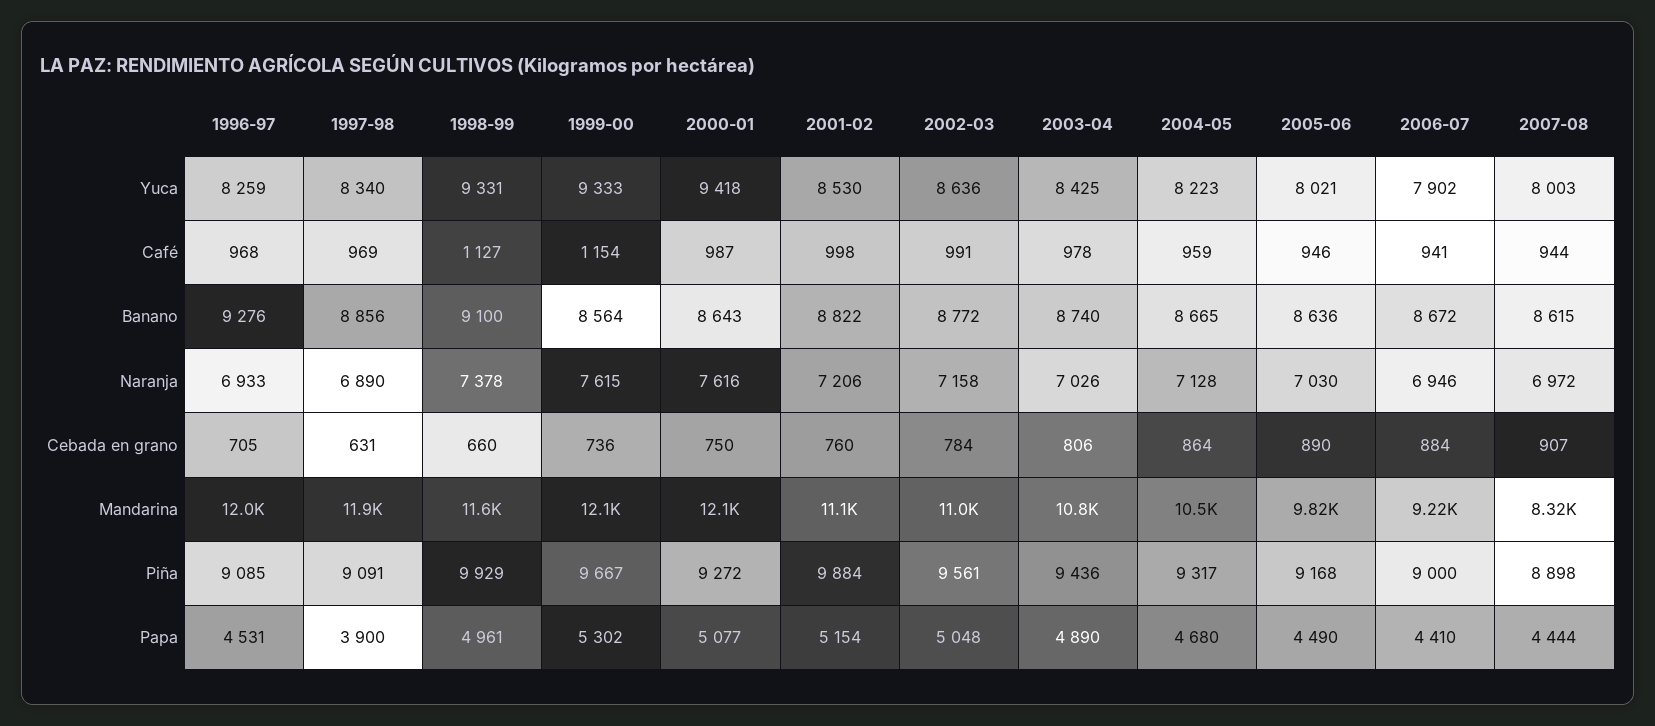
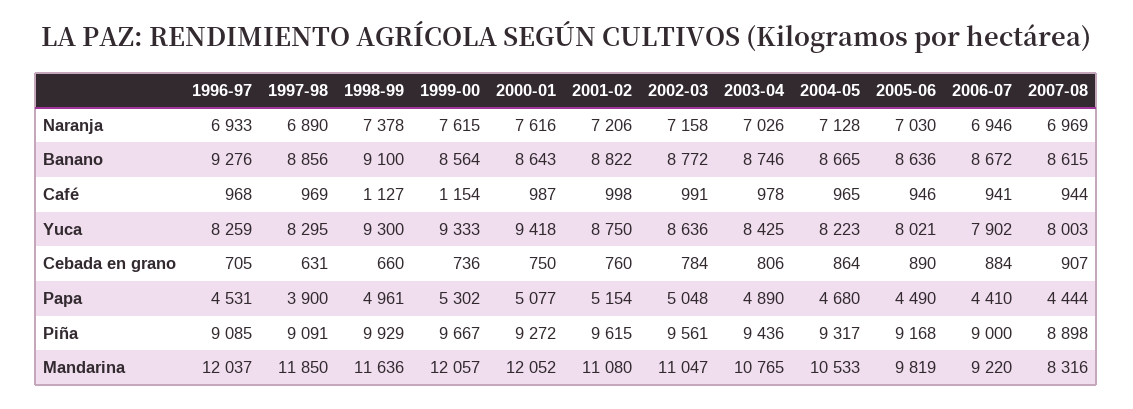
  {
    "1996-97": {
      "Yuca": 8259,
      "Café": 968,
      "Banano": 9276,
      "Naranja": 6933,
      "Cebada en grano": 705,
      "Mandarina": 12037,
      "Piña": 9085,
      "Papa": 4531
    },
    "1997-98": {
-     "Yuca": 8340,
+     "Yuca": 8295,
      "Café": 969,
      "Banano": 8856,
      "Naranja": 6890,
      "Cebada en grano": 631,
      "Mandarina": 11850,
      "Piña": 9091,
      "Papa": 3900
    },
    "1998-99": {
-     "Yuca": 9331,
+     "Yuca": 9300,
      "Café": 1127,
      "Banano": 9100,
      "Naranja": 7378,
      "Cebada en grano": 660,
      "Mandarina": 11636,
      "Piña": 9929,
      "Papa": 4961
    },
    "1999-00": {
      "Yuca": 9333,
      "Café": 1154,
      "Banano": 8564,
      "Naranja": 7615,
      "Cebada en grano": 736,
      "Mandarina": 12057,
      "Piña": 9667,
      "Papa": 5302
    },
    "2000-01": {
      "Yuca": 9418,
      "Café": 987,
      "Banano": 8643,
      "Naranja": 7616,
      "Cebada en grano": 750,
      "Mandarina": 12052,
      "Piña": 9272,
      "Papa": 5077
    },
    "2001-02": {
-     "Yuca": 8530,
+     "Yuca": 8750,
      "Café": 998,
      "Banano": 8822,
      "Naranja": 7206,
      "Cebada en grano": 760,
      "Mandarina": 11080,
-     "Piña": 9884,
+     "Piña": 9615,
      "Papa": 5154
    },
    "2002-03": {
      "Yuca": 8636,
      "Café": 991,
      "Banano": 8772,
      "Naranja": 7158,
      "Cebada en grano": 784,
      "Mandarina": 11047,
      "Piña": 9561,
      "Papa": 5048
    },
    "2003-04": {
      "Yuca": 8425,
      "Café": 978,
-     "Banano": 8740,
+     "Banano": 8746,
      "Naranja": 7026,
      "Cebada en grano": 806,
      "Mandarina": 10765,
      "Piña": 9436,
      "Papa": 4890
    },
    "2004-05": {
      "Yuca": 8223,
-     "Café": 959,
+     "Café": 965,
      "Banano": 8665,
      "Naranja": 7128,
      "Cebada en grano": 864,
      "Mandarina": 10533,
      "Piña": 9317,
      "Papa": 4680
    },
    "2005-06": {
      "Yuca": 8021,
      "Café": 946,
      "Banano": 8636,
      "Naranja": 7030,
      "Cebada en grano": 890,
      "Mandarina": 9819,
      "Piña": 9168,
      "Papa": 4490
    },
    "2006-07": {
      "Yuca": 7902,
      "Café": 941,
      "Banano": 8672,
      "Naranja": 6946,
      "Cebada en grano": 884,
      "Mandarina": 9220,
      "Piña": 9000,
      "Papa": 4410
    },
    "2007-08": {
      "Yuca": 8003,
      "Café": 944,
      "Banano": 8615,
-     "Naranja": 6972,
+     "Naranja": 6969,
      "Cebada en grano": 907,
      "Mandarina": 8316,
      "Piña": 8898,
      "Papa": 4444
    }
  }

